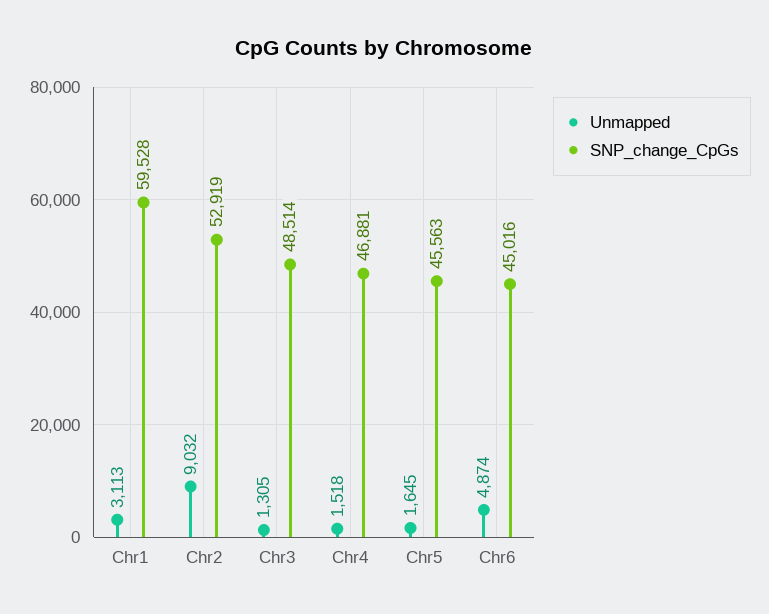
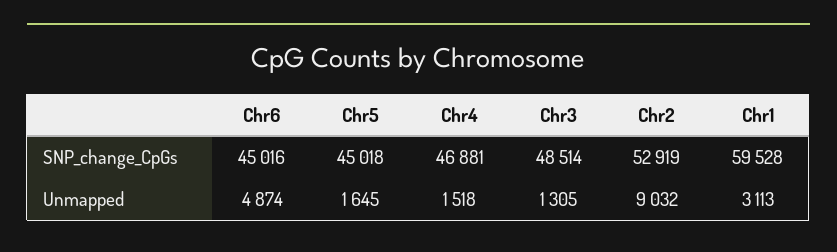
  {
    "Unmapped": {
      "Chr1": 3113,
      "Chr2": 9032,
      "Chr3": 1305,
      "Chr4": 1518,
      "Chr5": 1645,
      "Chr6": 4874
    },
    "SNP_change_CpGs": {
      "Chr1": 59528,
      "Chr2": 52919,
      "Chr3": 48514,
      "Chr4": 46881,
-     "Chr5": 45563,
+     "Chr5": 45018,
      "Chr6": 45016
    }
  }

